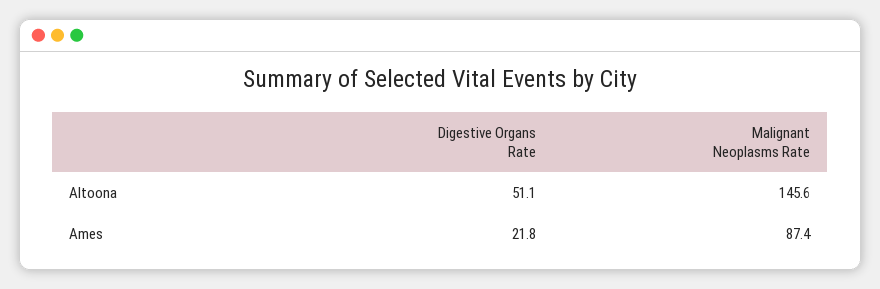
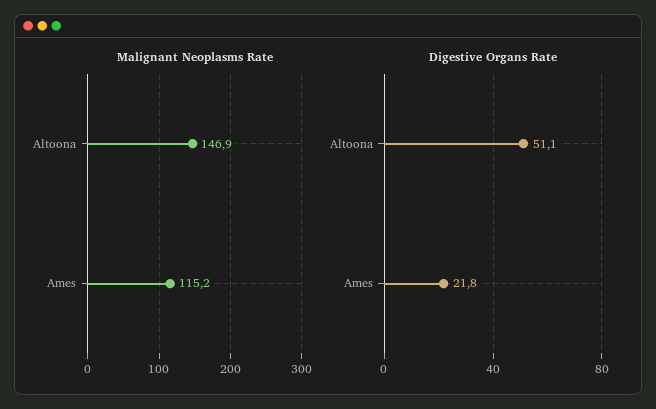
  {
    "Digestive Organs Rate": {
      "Altoona": 51.1,
      "Ames": 21.8
    },
    "Malignant Neoplasms Rate": {
-     "Altoona": 145.6,
+     "Altoona": 146.9,
-     "Ames": 87.4
+     "Ames": 115.2
    }
  }

